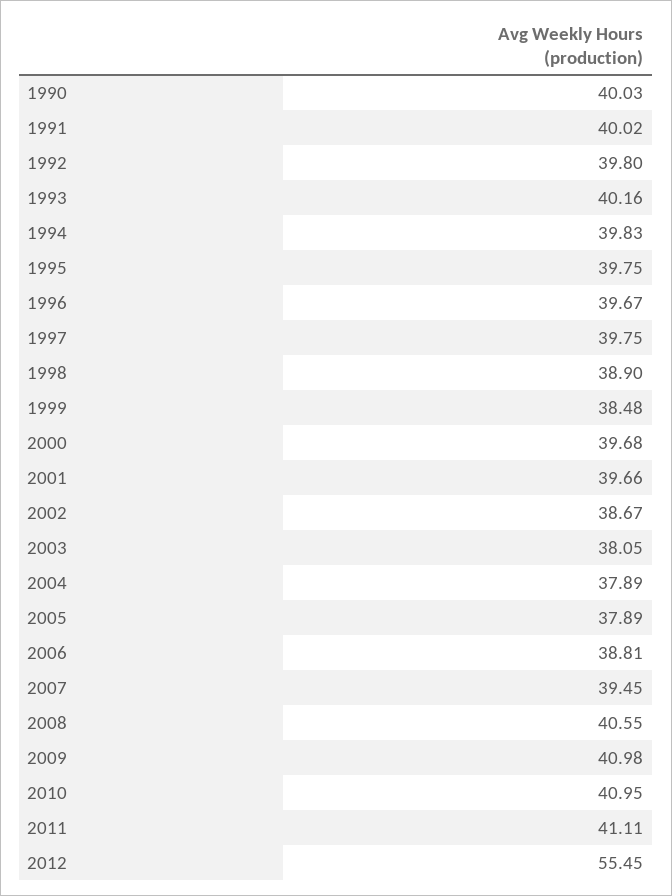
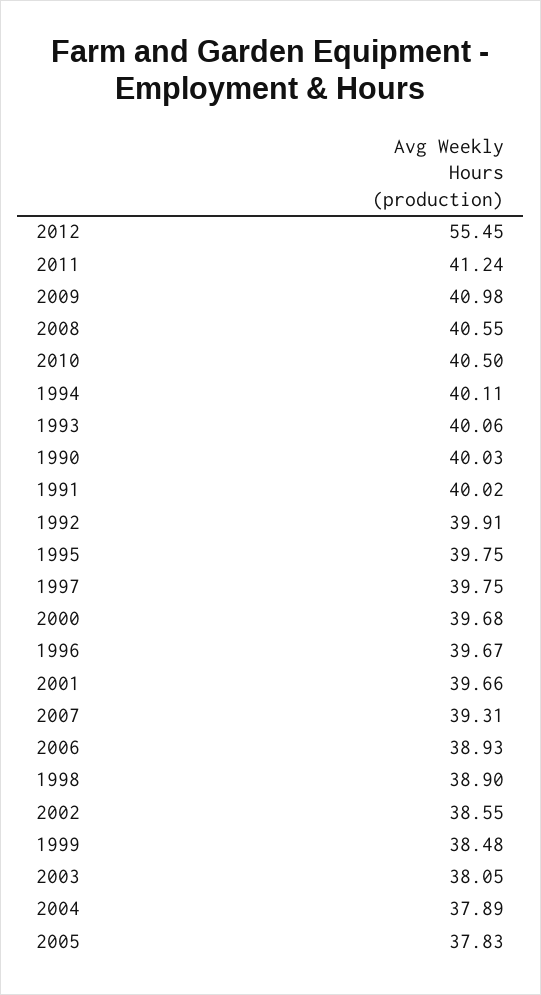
  {
    "1990": 40.03,
    "1991": 40.02,
-   "1992": 39.8,
+   "1992": 39.91,
-   "1993": 40.16,
+   "1993": 40.06,
-   "1994": 39.83,
+   "1994": 40.11,
    "1995": 39.75,
    "1996": 39.67,
    "1997": 39.75,
    "1998": 38.9,
    "1999": 38.48,
    "2000": 39.68,
    "2001": 39.66,
-   "2002": 38.67,
+   "2002": 38.55,
    "2003": 38.05,
    "2004": 37.89,
-   "2005": 37.89,
+   "2005": 37.83,
-   "2006": 38.81,
+   "2006": 38.93,
-   "2007": 39.45,
+   "2007": 39.31,
    "2008": 40.55,
    "2009": 40.98,
-   "2010": 40.95,
+   "2010": 40.5,
-   "2011": 41.11,
+   "2011": 41.24,
    "2012": 55.45
  }

